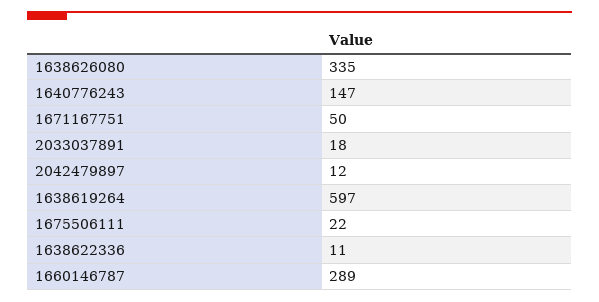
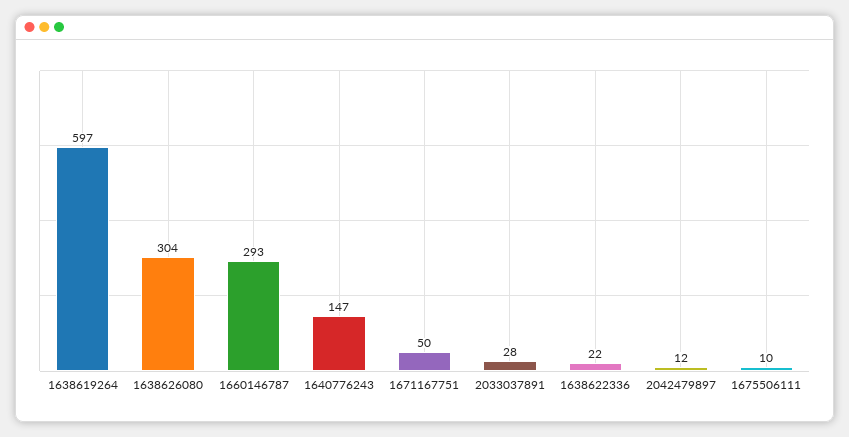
  {
-   "1638626080": 335,
+   "1638626080": 304,
    "1640776243": 147,
    "1671167751": 50,
-   "2033037891": 18,
+   "2033037891": 28,
    "2042479897": 12,
    "1638619264": 597,
-   "1675506111": 22,
+   "1675506111": 10,
-   "1638622336": 11,
+   "1638622336": 22,
-   "1660146787": 289
+   "1660146787": 293
  }

